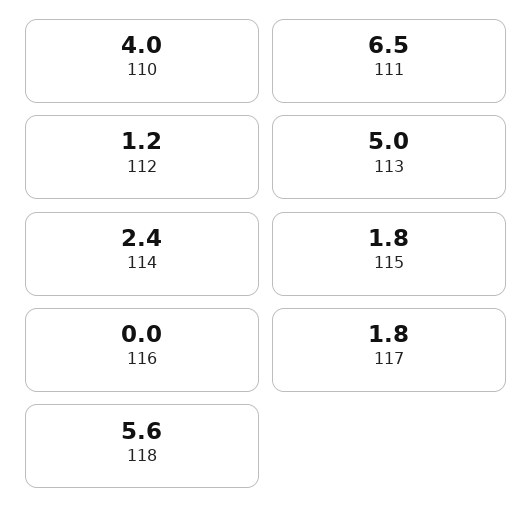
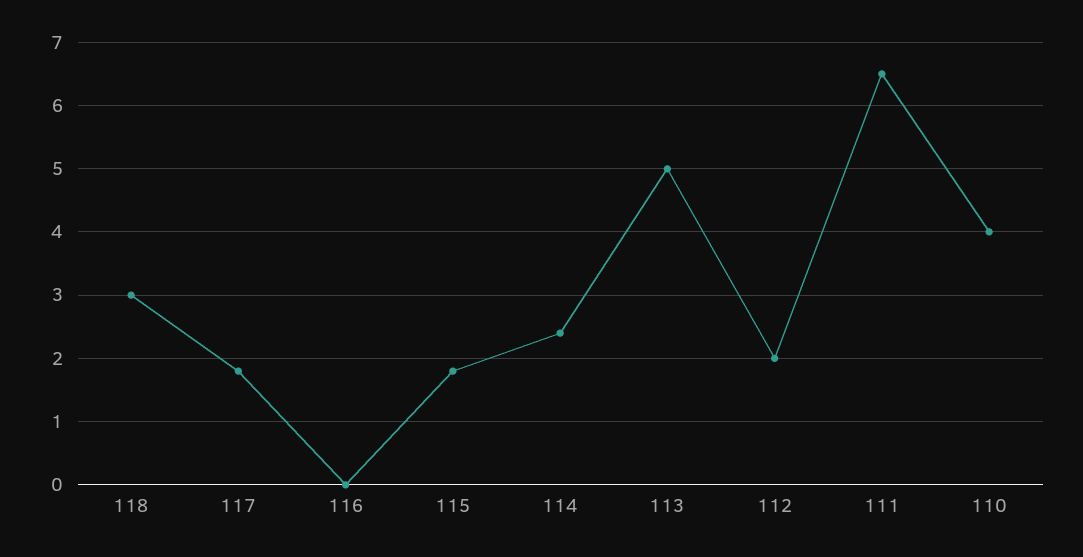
  {
    "110": 4,
    "111": 6.5,
-   "112": 1.2,
+   "112": 2,
    "113": 5,
    "114": 2.4,
    "115": 1.8,
    "116": 0,
    "117": 1.8,
-   "118": 5.6
+   "118": 3
  }

